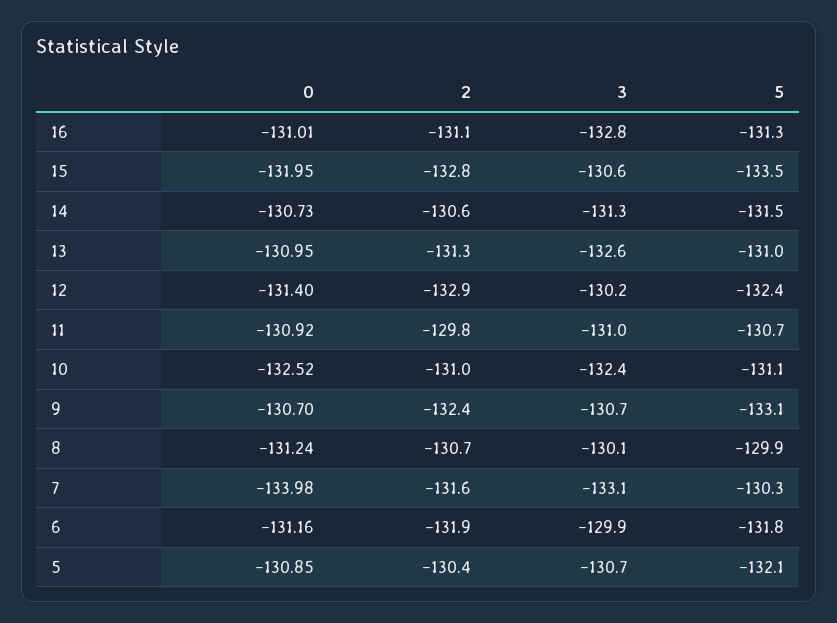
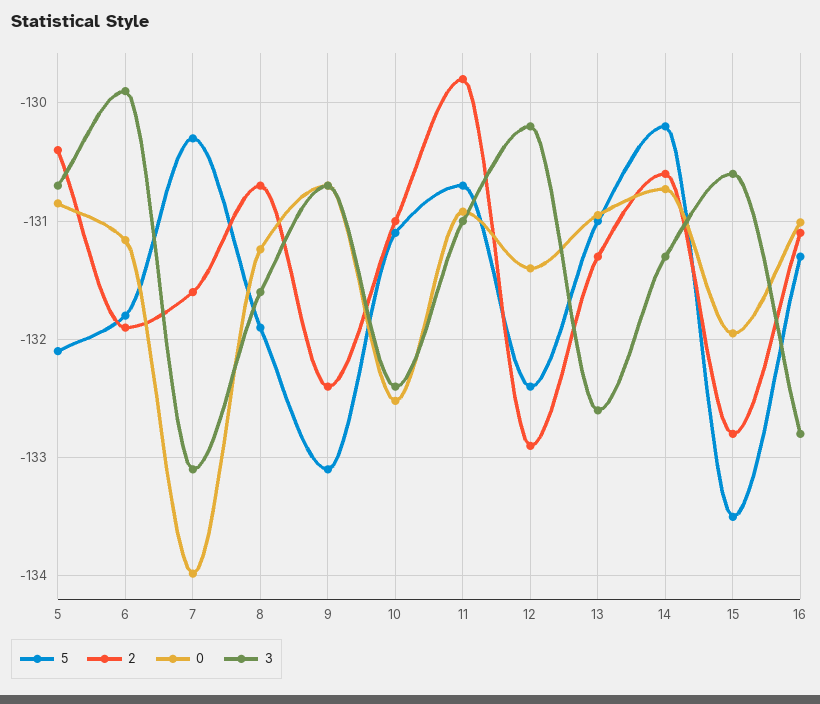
  {
    "0": {
      "16": -131.01,
      "15": -131.95,
      "14": -130.73,
      "13": -130.95,
      "12": -131.4,
      "11": -130.92,
      "10": -132.52,
      "9": -130.7,
      "8": -131.24,
      "7": -133.98,
      "6": -131.16,
      "5": -130.85
    },
    "2": {
      "16": -131.1,
      "15": -132.8,
      "14": -130.6,
      "13": -131.3,
      "12": -132.9,
      "11": -129.8,
      "10": -131,
      "9": -132.4,
      "8": -130.7,
      "7": -131.6,
      "6": -131.9,
      "5": -130.4
    },
    "3": {
      "16": -132.8,
      "15": -130.6,
      "14": -131.3,
      "13": -132.6,
      "12": -130.2,
      "11": -131,
      "10": -132.4,
      "9": -130.7,
-     "8": -130.1,
+     "8": -131.6,
      "7": -133.1,
      "6": -129.9,
      "5": -130.7
    },
    "5": {
      "16": -131.3,
      "15": -133.5,
-     "14": -131.5,
+     "14": -130.2,
      "13": -131,
      "12": -132.4,
      "11": -130.7,
      "10": -131.1,
      "9": -133.1,
-     "8": -129.9,
+     "8": -131.9,
      "7": -130.3,
      "6": -131.8,
      "5": -132.1
    }
  }

